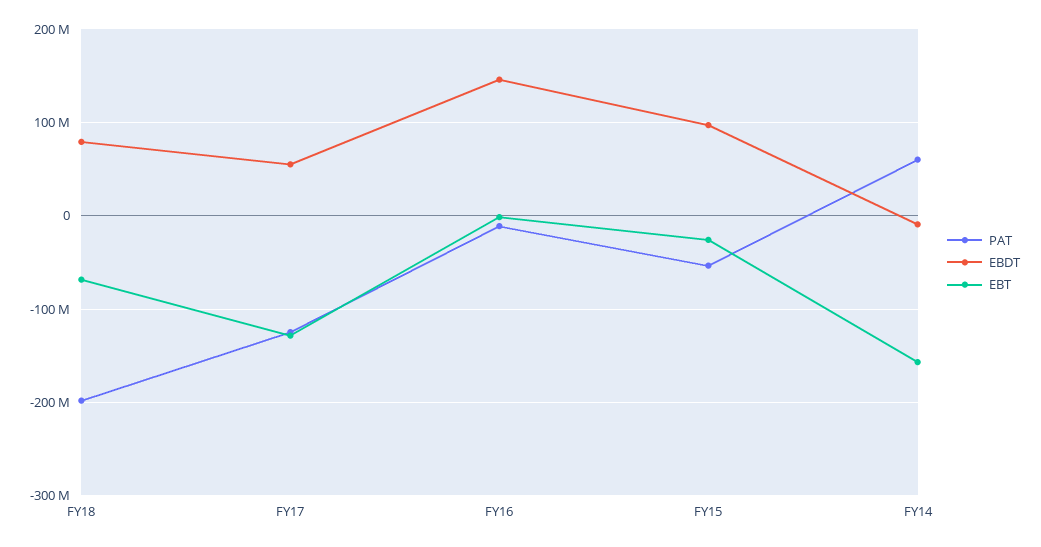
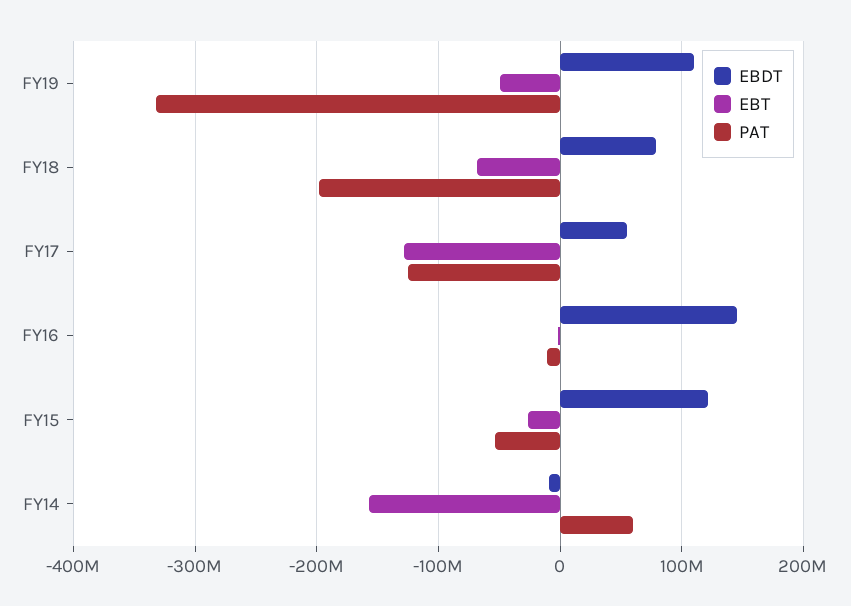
  {
    "PAT": {
      "FY18": -200000000,
      "FY17": -120000000,
      "FY16": -10000000,
      "FY15": -50000000,
-     "FY14": 60000000
+     "FY14": 60000000,
+     "FY19": -330000000
    },
    "EBDT": {
      "FY18": 80000000,
      "FY17": 60000000,
      "FY16": 150000000,
-     "FY15": 100000000,
+     "FY15": 120000000,
-     "FY14": -10000000
+     "FY14": -10000000,
+     "FY19": 110000000
    },
    "EBT": {
      "FY18": -70000000,
      "FY17": -130000000,
      "FY16": 0,
      "FY15": -30000000,
-     "FY14": -160000000
+     "FY14": -160000000,
+     "FY19": -50000000
    }
  }

